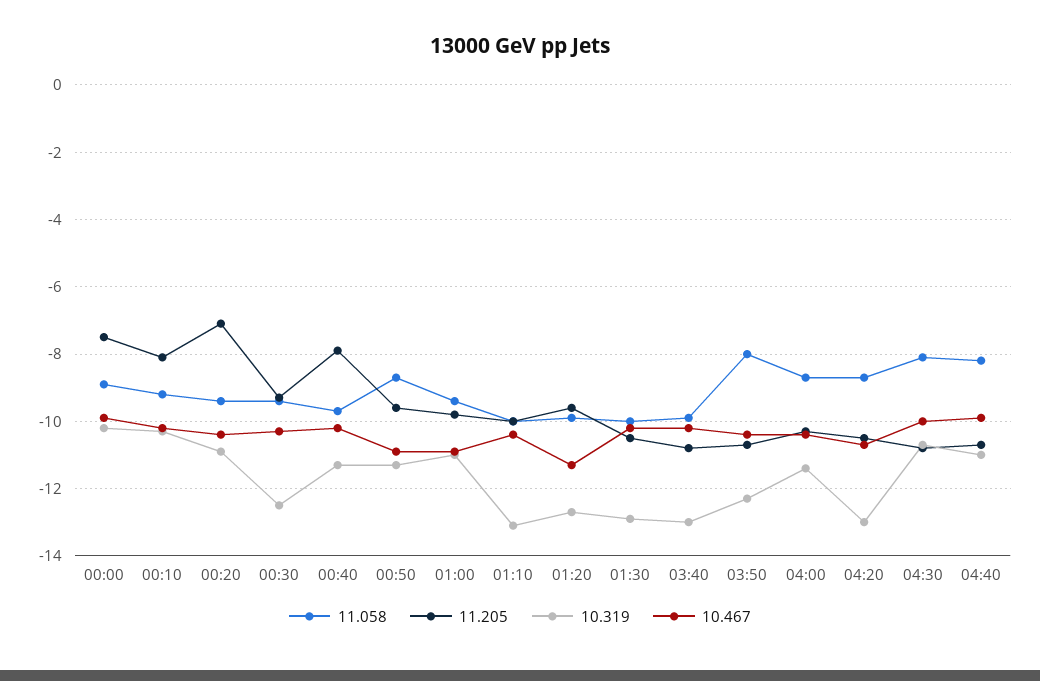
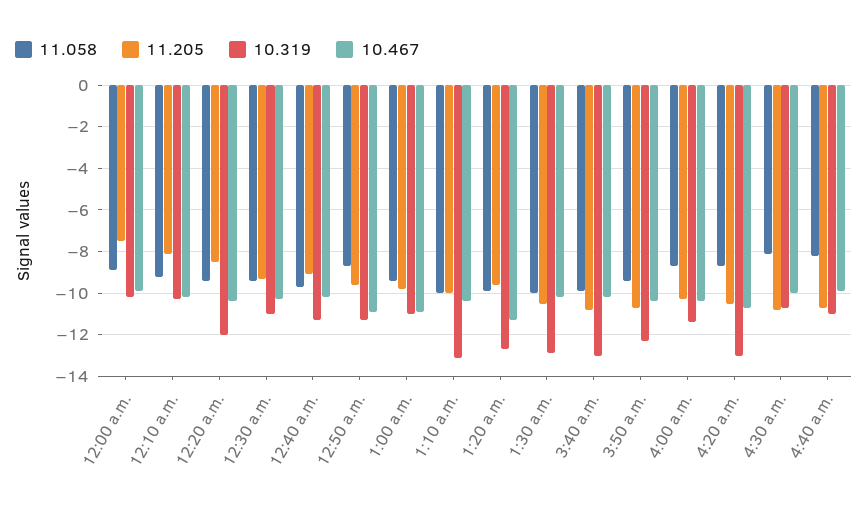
  {
    "11.058": {
      "00:00": -9,
      "00:10": -9,
      "00:20": -9.5,
      "00:30": -9.5,
      "00:40": -9.5,
      "00:50": -8.5,
      "01:00": -9.5,
      "01:10": -10,
      "01:20": -10,
      "01:30": -10,
      "03:40": -10,
-     "03:50": -8,
+     "03:50": -9.5,
      "04:00": -8.5,
      "04:20": -8.5,
      "04:30": -8,
      "04:40": -8
    },
    "11.205": {
      "00:00": -7.5,
      "00:10": -8,
-     "00:20": -7,
+     "00:20": -8.5,
      "00:30": -9.5,
-     "00:40": -8,
+     "00:40": -9,
      "00:50": -9.5,
      "01:00": -10,
      "01:10": -10,
      "01:20": -9.5,
      "01:30": -10.5,
      "03:40": -11,
      "03:50": -10.5,
      "04:00": -10.5,
      "04:20": -10.5,
      "04:30": -11,
      "04:40": -10.5
    },
    "10.319": {
      "00:00": -10,
      "00:10": -10.5,
-     "00:20": -11,
+     "00:20": -12,
-     "00:30": -12.5,
+     "00:30": -11,
      "00:40": -11.5,
      "00:50": -11.5,
      "01:00": -11,
      "01:10": -13,
      "01:20": -12.5,
      "01:30": -13,
      "03:40": -13,
      "03:50": -12.5,
      "04:00": -11.5,
      "04:20": -13,
      "04:30": -10.5,
      "04:40": -11
    },
    "10.467": {
      "00:00": -10,
      "00:10": -10,
      "00:20": -10.5,
      "00:30": -10.5,
      "00:40": -10,
      "00:50": -11,
      "01:00": -11,
      "01:10": -10.5,
      "01:20": -11.5,
      "01:30": -10,
      "03:40": -10,
      "03:50": -10.5,
      "04:00": -10.5,
      "04:20": -10.5,
      "04:30": -10,
      "04:40": -10
    }
  }

